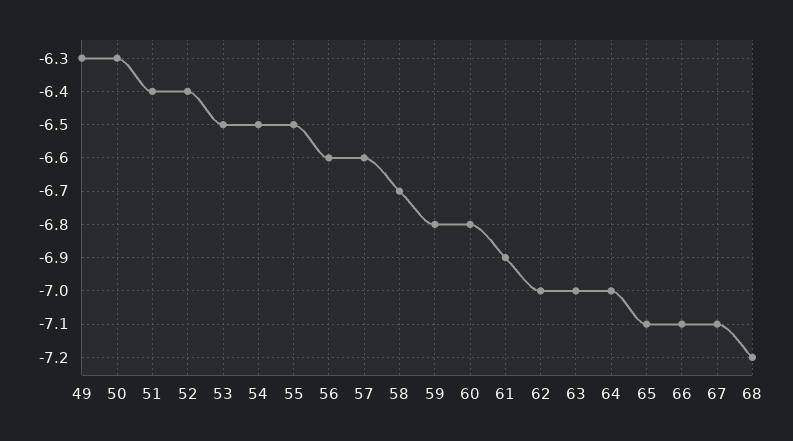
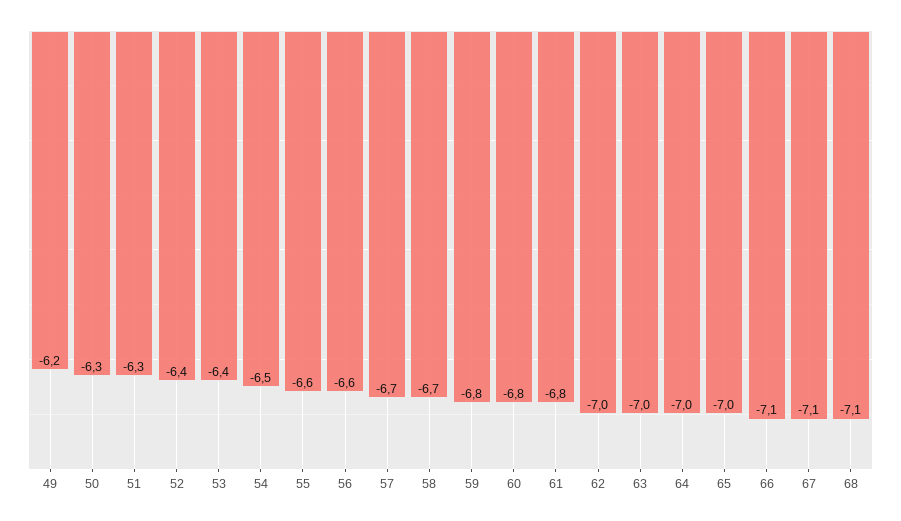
  {
-   "49": -6.3,
+   "49": -6.2,
    "50": -6.3,
-   "51": -6.4,
+   "51": -6.3,
    "52": -6.4,
-   "53": -6.5,
+   "53": -6.4,
    "54": -6.5,
-   "55": -6.5,
+   "55": -6.6,
    "56": -6.6,
-   "57": -6.6,
+   "57": -6.7,
    "58": -6.7,
    "59": -6.8,
    "60": -6.8,
-   "61": -6.9,
+   "61": -6.8,
    "62": -7,
    "63": -7,
    "64": -7,
-   "65": -7.1,
+   "65": -7,
    "66": -7.1,
    "67": -7.1,
-   "68": -7.2
+   "68": -7.1
  }

